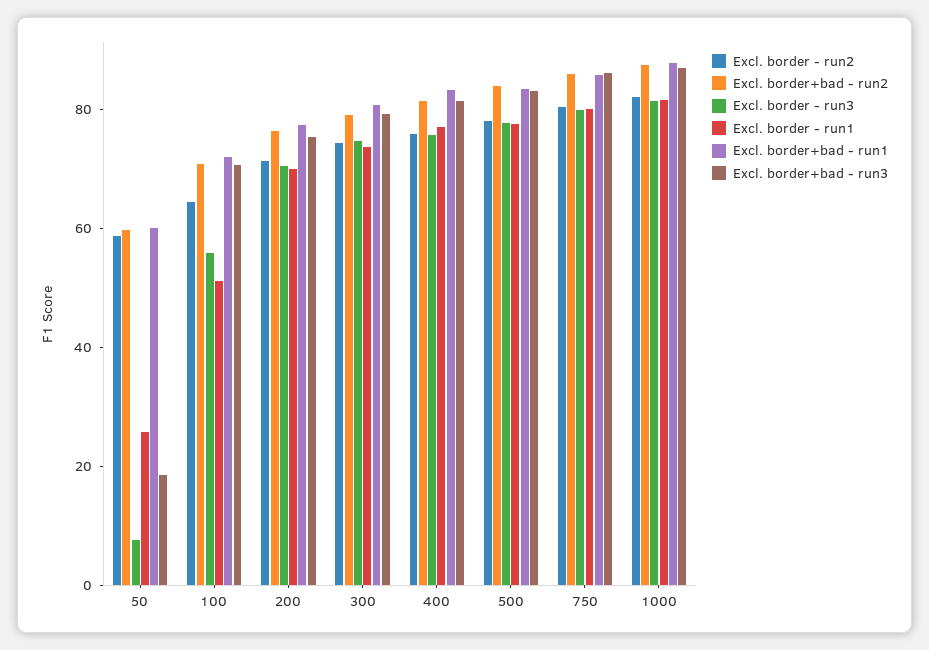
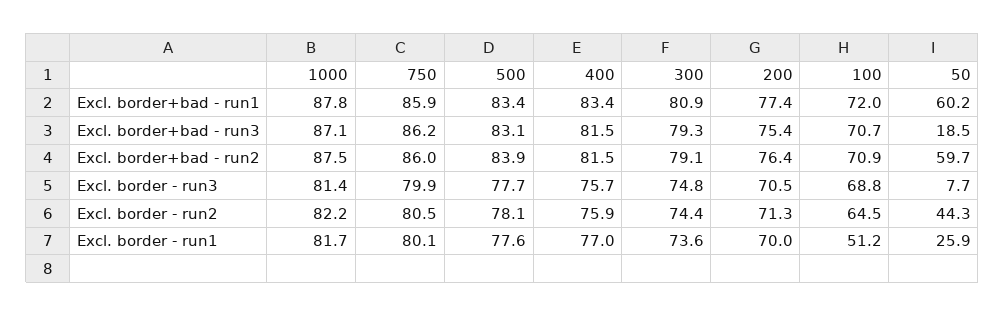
  {
    "Excl. border - run2": {
-     "50": 60,
+     "50": 44.3,
      "100": 64.5,
      "200": 71.3,
      "300": 74.4,
      "400": 75.9,
      "500": 78.1,
      "750": 80.5,
      "1000": 82.2
    },
    "Excl. border+bad - run2": {
      "50": 59.7,
      "100": 70.9,
      "200": 76.4,
      "300": 79.1,
      "400": 81.5,
      "500": 83.9,
      "750": 86,
      "1000": 87.5
    },
    "Excl. border - run3": {
      "50": 7.7,
-     "100": 55,
+     "100": 68.8,
      "200": 70.5,
      "300": 74.8,
      "400": 75.7,
      "500": 77.7,
      "750": 79.9,
      "1000": 81.4
    },
    "Excl. border - run1": {
      "50": 25.9,
      "100": 51.2,
      "200": 70,
      "300": 73.6,
      "400": 77,
      "500": 77.6,
      "750": 80.1,
      "1000": 81.7
    },
    "Excl. border+bad - run1": {
      "50": 60.2,
      "100": 72,
      "200": 77.4,
      "300": 80.9,
      "400": 83.4,
      "500": 83.4,
      "750": 85.9,
      "1000": 87.8
    },
    "Excl. border+bad - run3": {
      "50": 18.5,
      "100": 70.7,
      "200": 75.4,
      "300": 79.3,
      "400": 81.5,
      "500": 83.1,
      "750": 86.2,
      "1000": 87.1
    }
  }

